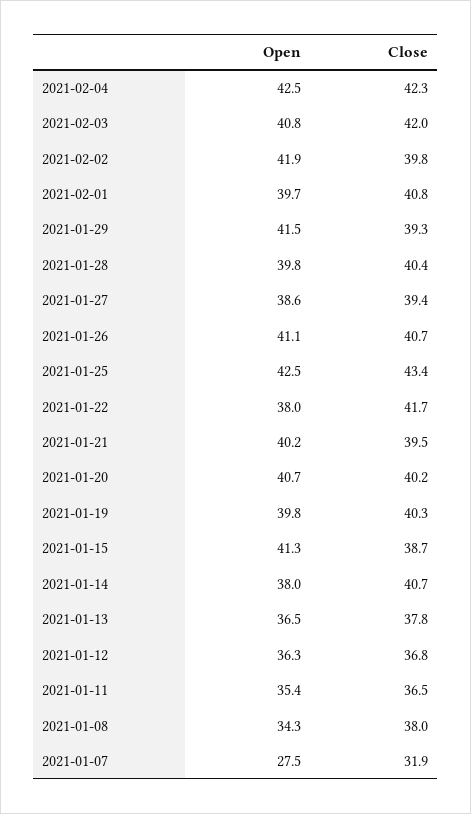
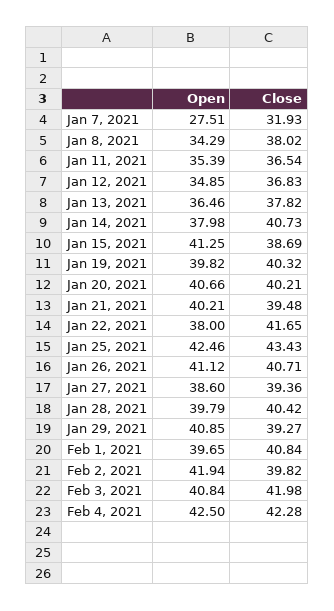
  {
    "Open": {
      "2021-02-04": 42.5,
      "2021-02-03": 40.84,
      "2021-02-02": 41.94,
      "2021-02-01": 39.65,
-     "2021-01-29": 41.5,
+     "2021-01-29": 40.85,
      "2021-01-28": 39.79,
      "2021-01-27": 38.6,
      "2021-01-26": 41.12,
      "2021-01-25": 42.46,
      "2021-01-22": 38,
      "2021-01-21": 40.21,
      "2021-01-20": 40.66,
      "2021-01-19": 39.82,
      "2021-01-15": 41.25,
      "2021-01-14": 37.98,
      "2021-01-13": 36.46,
-     "2021-01-12": 36.3,
+     "2021-01-12": 34.85,
      "2021-01-11": 35.39,
      "2021-01-08": 34.29,
      "2021-01-07": 27.51
    },
    "Close": {
      "2021-02-04": 42.28,
      "2021-02-03": 41.98,
      "2021-02-02": 39.82,
      "2021-02-01": 40.84,
      "2021-01-29": 39.27,
      "2021-01-28": 40.42,
      "2021-01-27": 39.36,
      "2021-01-26": 40.71,
      "2021-01-25": 43.43,
      "2021-01-22": 41.65,
      "2021-01-21": 39.48,
      "2021-01-20": 40.21,
      "2021-01-19": 40.32,
      "2021-01-15": 38.69,
      "2021-01-14": 40.73,
      "2021-01-13": 37.82,
      "2021-01-12": 36.83,
      "2021-01-11": 36.54,
      "2021-01-08": 38.02,
      "2021-01-07": 31.93
    }
  }

